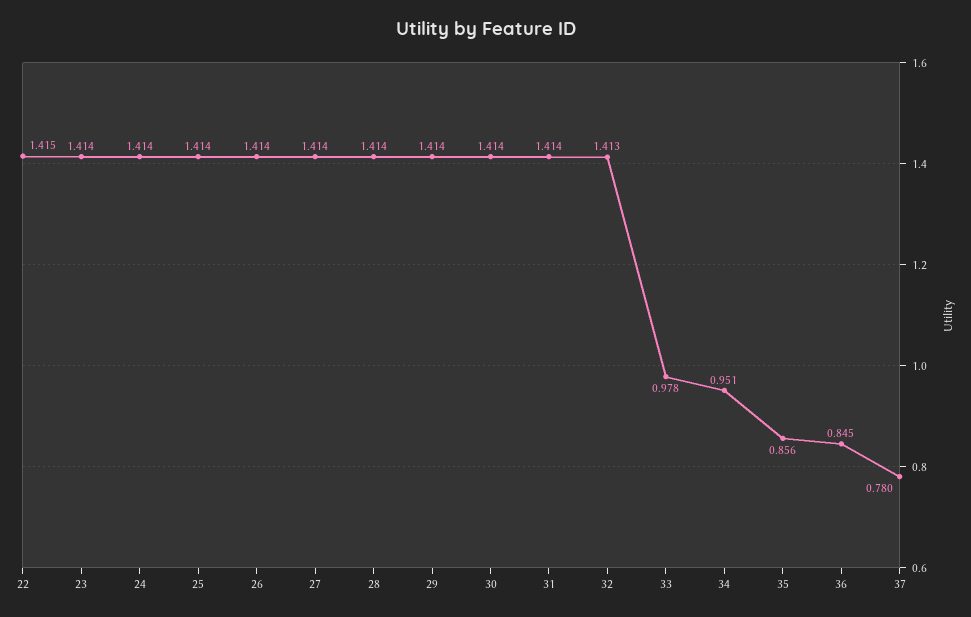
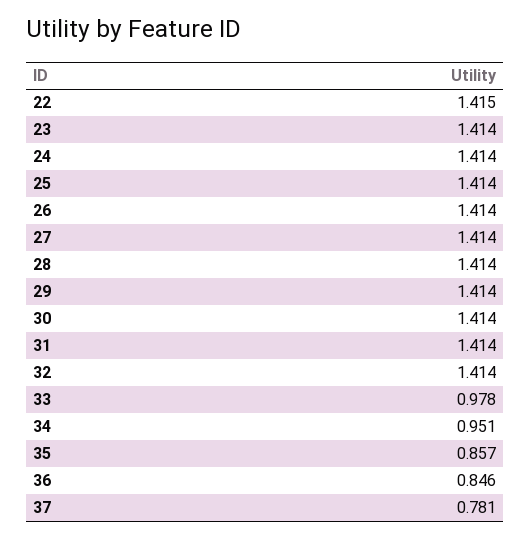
  {
    "22": 1.415,
    "23": 1.414,
    "24": 1.414,
    "25": 1.414,
    "26": 1.414,
    "27": 1.414,
    "28": 1.414,
    "29": 1.414,
    "30": 1.414,
    "31": 1.414,
-   "32": 1.413,
+   "32": 1.414,
    "33": 0.978,
    "34": 0.951,
-   "35": 0.856,
+   "35": 0.857,
-   "36": 0.845,
+   "36": 0.846,
-   "37": 0.78
+   "37": 0.781
  }

